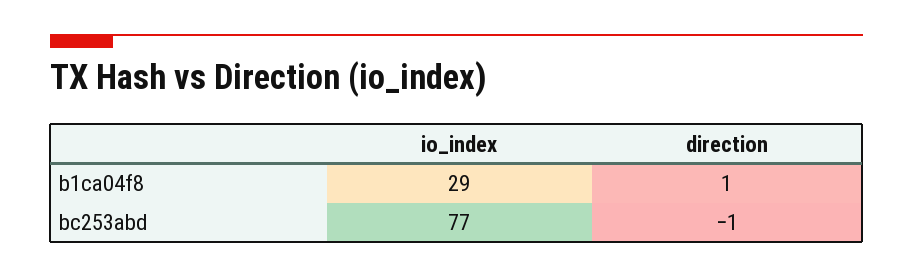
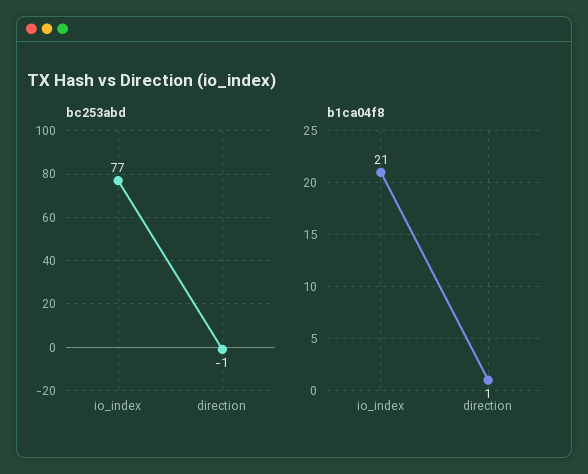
  {
    "b1ca04f8": {
-     "io_index": 29,
+     "io_index": 21,
      "direction": 1
    },
    "bc253abd": {
      "io_index": 77,
      "direction": -1
    }
  }

